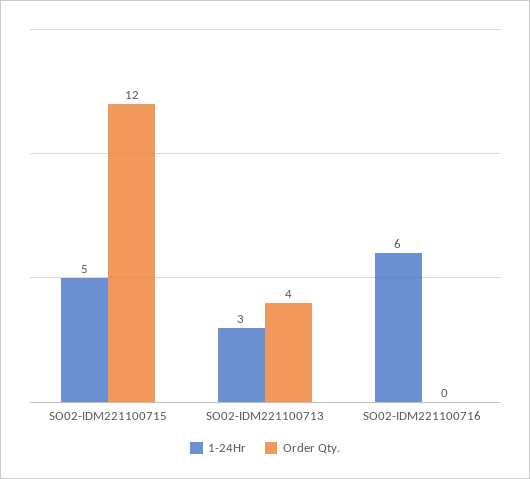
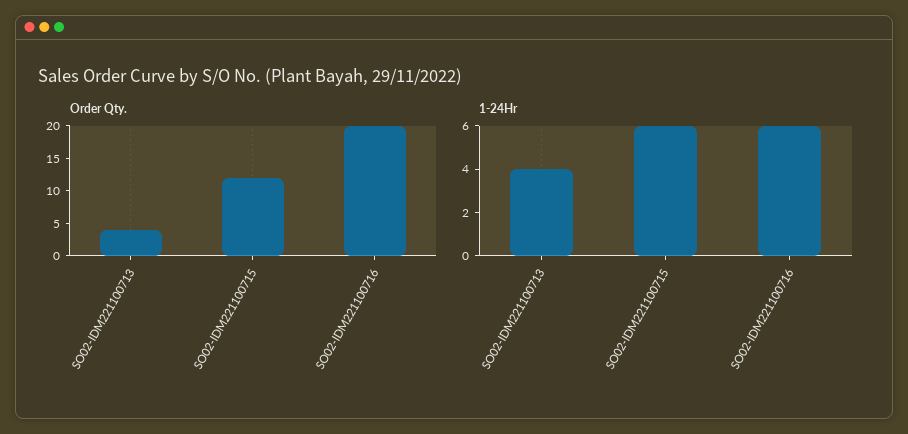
  {
    "1-24Hr": {
-     "SO02-IDM221100715": 5,
+     "SO02-IDM221100715": 6,
-     "SO02-IDM221100713": 3,
+     "SO02-IDM221100713": 4,
      "SO02-IDM221100716": 6
    },
    "Order Qty.": {
      "SO02-IDM221100715": 12,
      "SO02-IDM221100713": 4,
-     "SO02-IDM221100716": 0
+     "SO02-IDM221100716": 20
    }
  }

